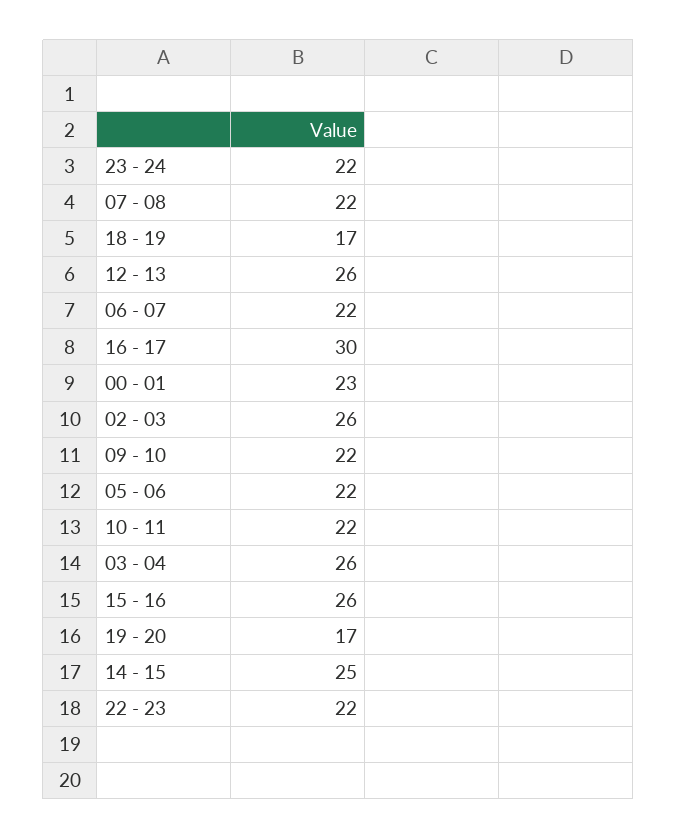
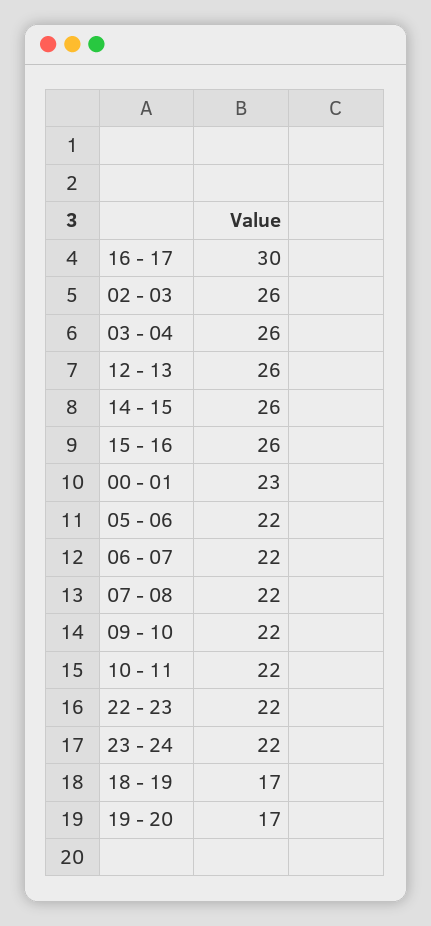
  {
    "23 - 24": 22,
    "07 - 08": 22,
    "18 - 19": 17,
    "12 - 13": 26,
    "06 - 07": 22,
    "16 - 17": 30,
    "00 - 01": 23,
    "02 - 03": 26,
    "09 - 10": 22,
    "05 - 06": 22,
    "10 - 11": 22,
    "03 - 04": 26,
    "15 - 16": 26,
    "19 - 20": 17,
-   "14 - 15": 25,
+   "14 - 15": 26,
    "22 - 23": 22
  }

